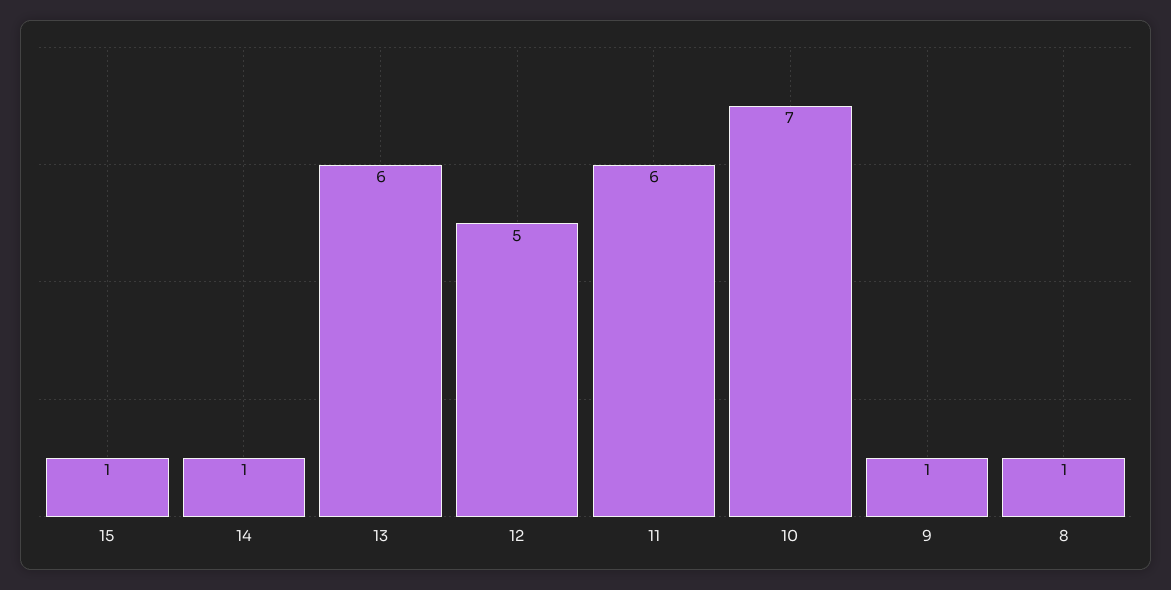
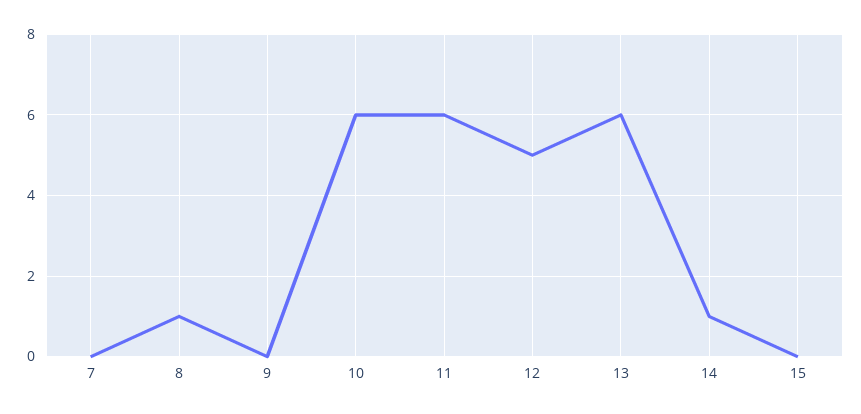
  {
-   "15": 1,
+   "15": 0,
    "14": 1,
    "13": 6,
    "12": 5,
    "11": 6,
-   "10": 7,
+   "10": 6,
-   "9": 1,
+   "9": 0,
-   "8": 1
+   "8": 1,
+   "7": 0
  }

